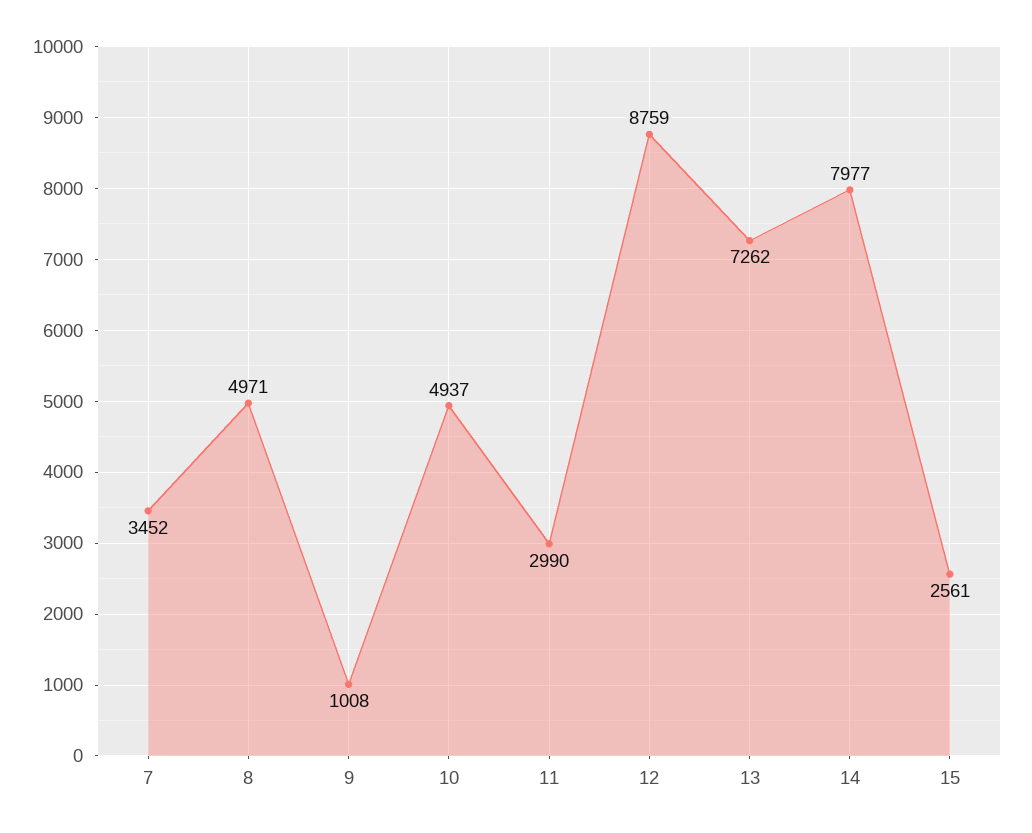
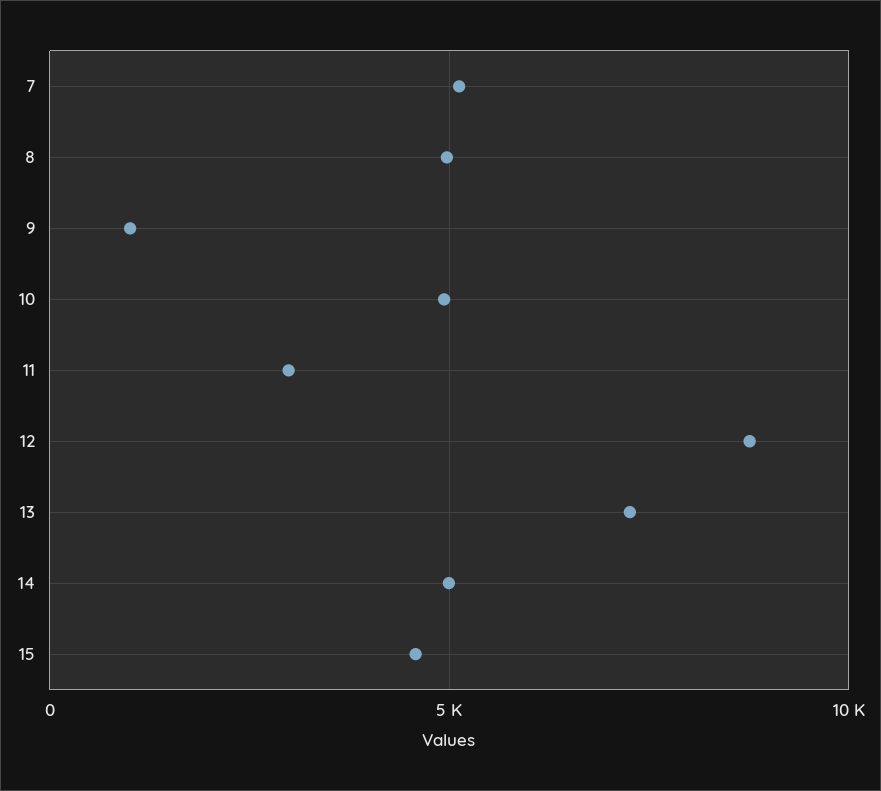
  {
-   "7": 3452,
+   "7": 5000,
    "8": 4971,
    "9": 1008,
    "10": 4937,
    "11": 2990,
    "12": 8759,
    "13": 7262,
-   "14": 7977,
+   "14": 5000,
-   "15": 2561
+   "15": 4500
  }

